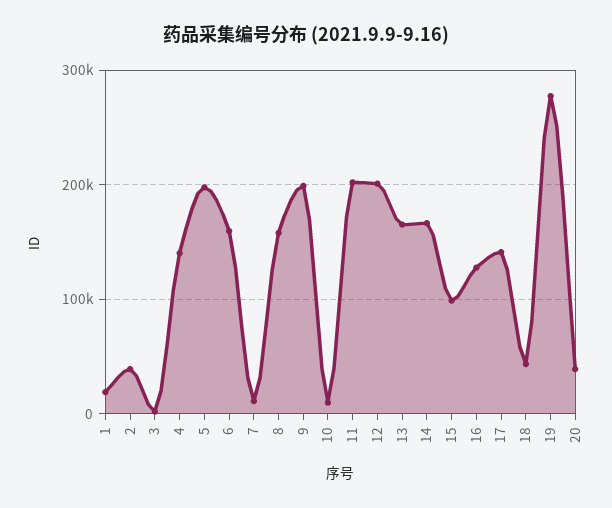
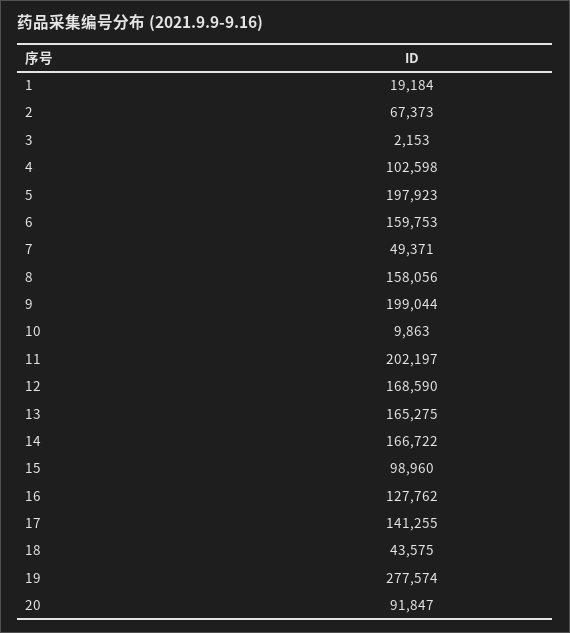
  {
    "1": 19184,
-   "2": 40000,
+   "2": 67373,
    "3": 2153,
-   "4": 140000,
+   "4": 102598,
    "5": 197923,
    "6": 159753,
-   "7": 10000,
+   "7": 49371,
    "8": 158056,
    "9": 199044,
    "10": 9863,
    "11": 202197,
-   "12": 200000,
+   "12": 168590,
    "13": 165275,
    "14": 166722,
    "15": 98960,
    "16": 127762,
    "17": 141255,
    "18": 43575,
    "19": 277574,
-   "20": 40000
+   "20": 91847
  }

